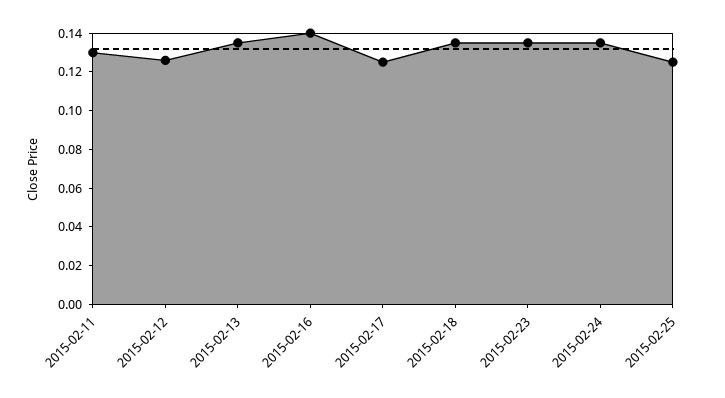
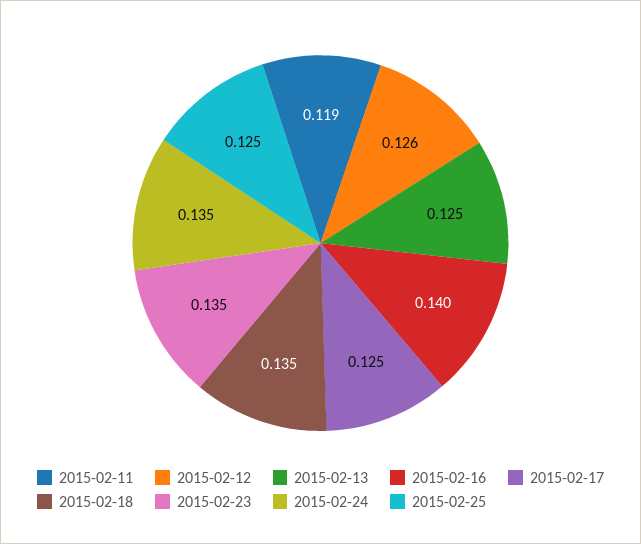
  {
-   "2015-02-11": 0.13,
+   "2015-02-11": 0.119,
    "2015-02-12": 0.126,
-   "2015-02-13": 0.135,
+   "2015-02-13": 0.125,
    "2015-02-16": 0.14,
    "2015-02-17": 0.125,
    "2015-02-18": 0.135,
    "2015-02-23": 0.135,
    "2015-02-24": 0.135,
    "2015-02-25": 0.125
  }

